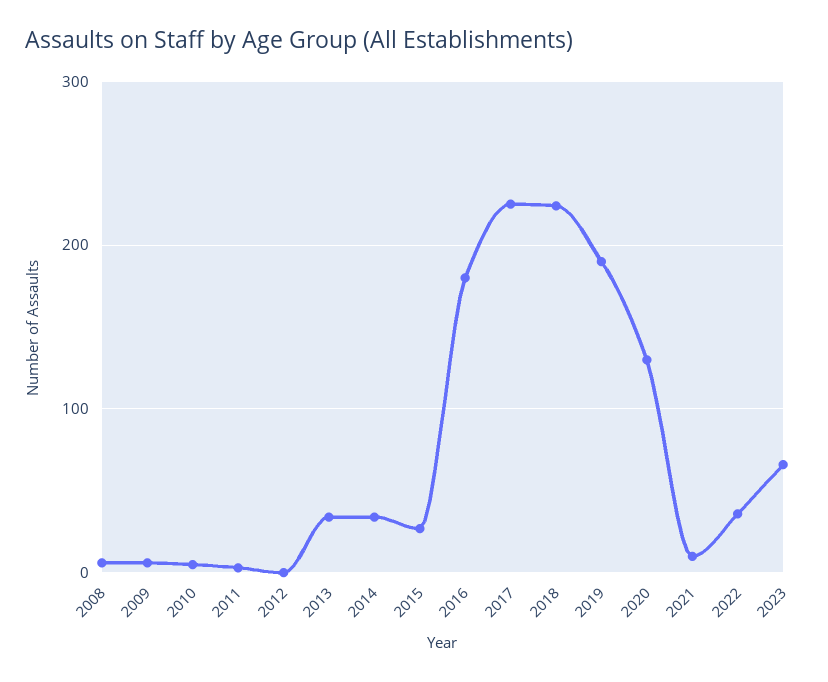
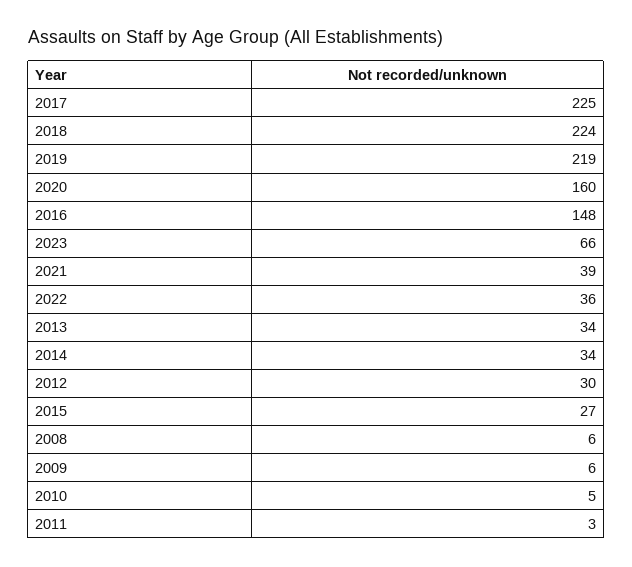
  {
    "2008": 6,
    "2009": 6,
    "2010": 5,
    "2011": 3,
-   "2012": 0,
+   "2012": 30,
    "2013": 34,
    "2014": 34,
    "2015": 27,
-   "2016": 180,
+   "2016": 148,
    "2017": 225,
    "2018": 224,
-   "2019": 190,
+   "2019": 219,
-   "2020": 130,
+   "2020": 160,
-   "2021": 10,
+   "2021": 39,
    "2022": 36,
    "2023": 66
  }

